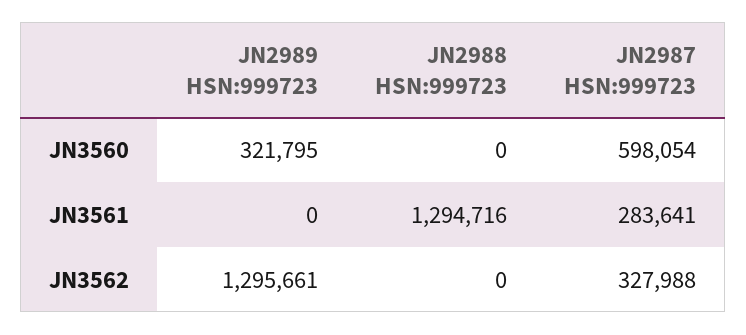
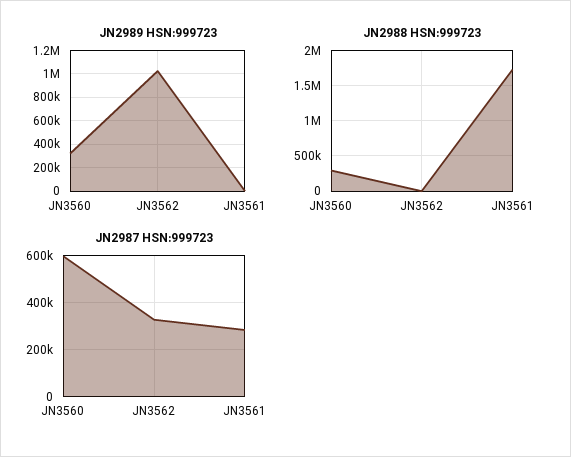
  {
    "JN2989 HSN:999723": {
      "JN3560": 321795,
      "JN3561": 0,
-     "JN3562": 1295661
+     "JN3562": 1000000
    },
    "JN2988 HSN:999723": {
-     "JN3560": 0,
+     "JN3560": 300000,
-     "JN3561": 1294716,
+     "JN3561": 1700000,
      "JN3562": 0
    },
    "JN2987 HSN:999723": {
      "JN3560": 598054,
      "JN3561": 283641,
      "JN3562": 327988
    }
  }

